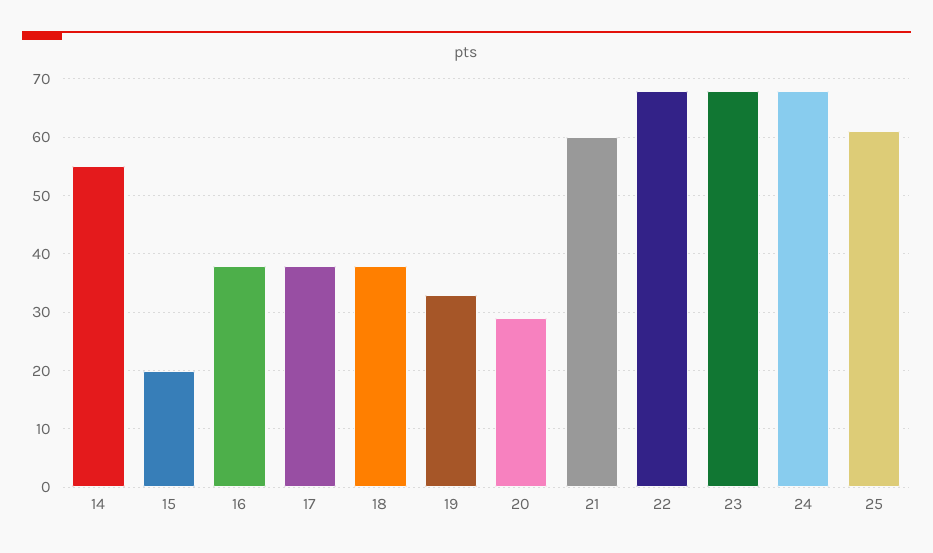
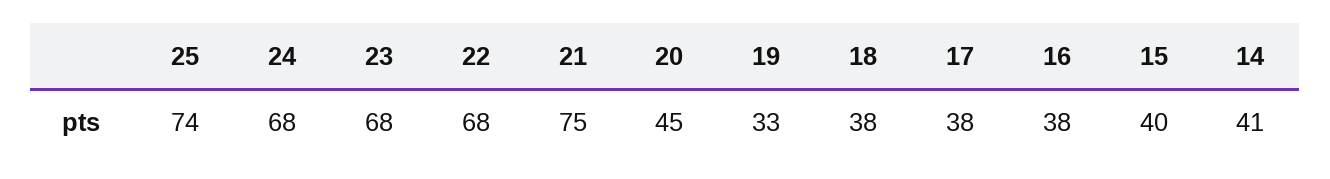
  {
-   "14": 55,
+   "14": 41,
-   "15": 20,
+   "15": 40,
    "16": 38,
    "17": 38,
    "18": 38,
    "19": 33,
-   "20": 30,
+   "20": 45,
-   "21": 60,
+   "21": 75,
    "22": 68,
    "23": 68,
    "24": 68,
-   "25": 60
+   "25": 74
  }

